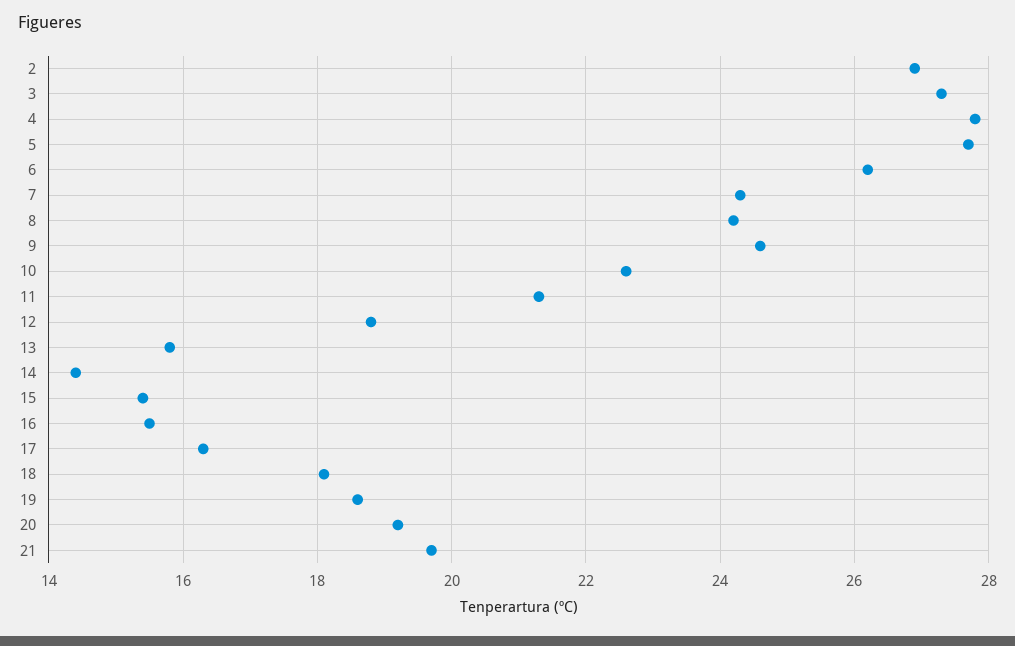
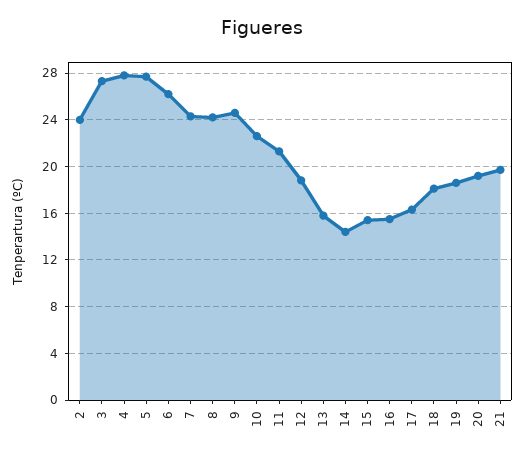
  {
-   "2": 27,
+   "2": 24,
    "3": 27.5,
    "4": 28,
    "5": 27.5,
    "6": 26,
    "7": 24.5,
    "8": 24,
    "9": 24.5,
    "10": 22.5,
    "11": 21.5,
    "12": 19,
    "13": 16,
    "14": 14.5,
    "15": 15.5,
    "16": 15.5,
    "17": 16.5,
    "18": 18,
    "19": 18.5,
    "20": 19,
    "21": 19.5
  }

